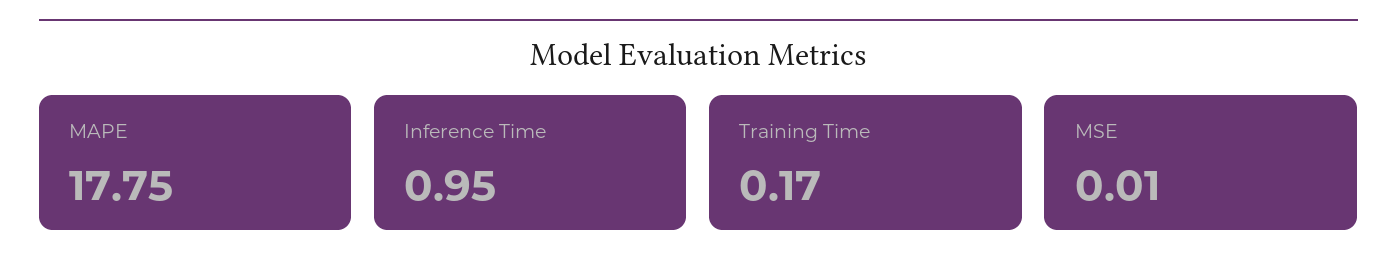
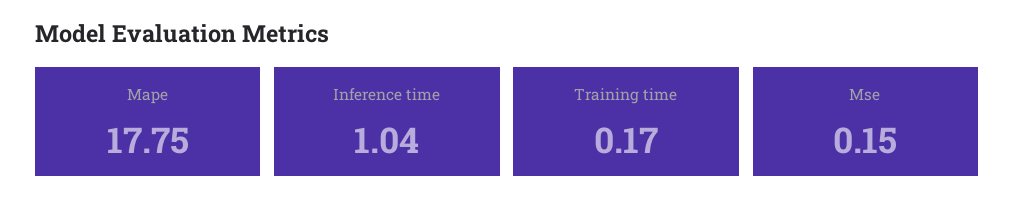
  {
    "MAPE": 17.75,
-   "Inference Time": 0.95,
+   "Inference Time": 1.04,
    "Training Time": 0.17,
-   "MSE": 0.01
+   "MSE": 0.15
  }

